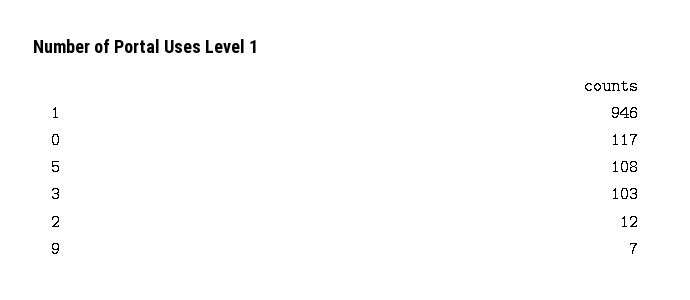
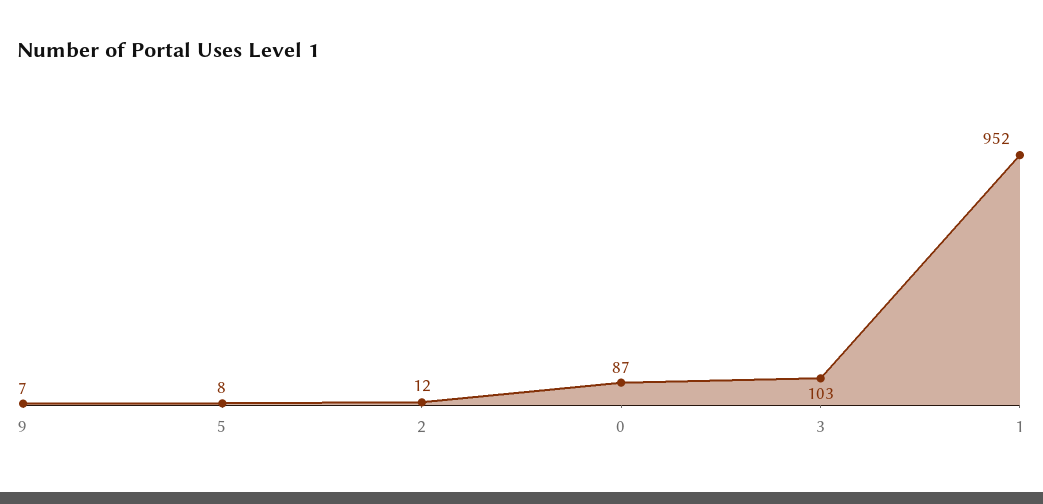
  {
-   "1": 946,
+   "1": 952,
-   "0": 117,
+   "0": 87,
-   "5": 108,
+   "5": 8,
    "3": 103,
    "2": 12,
    "9": 7
  }

